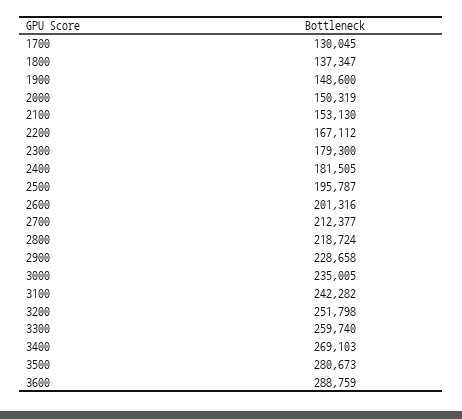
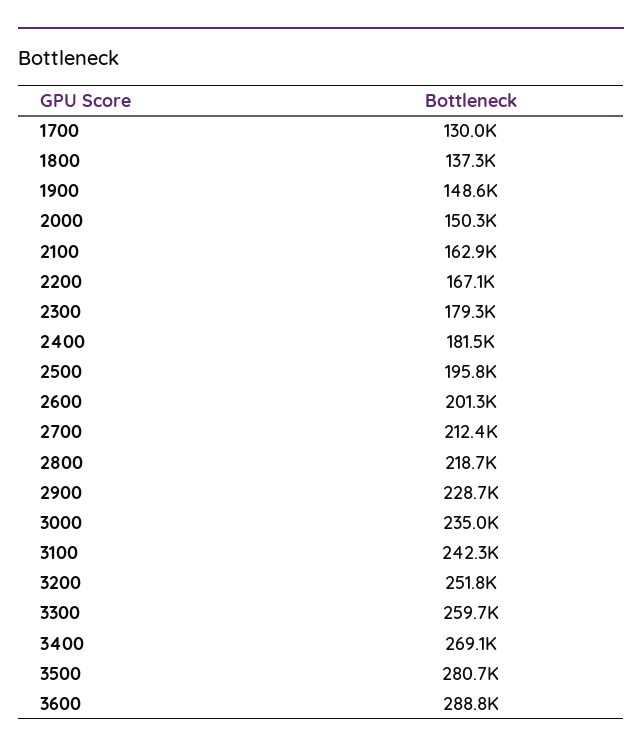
  {
    "1700": 130045,
    "1800": 137347,
    "1900": 148600,
    "2000": 150319,
-   "2100": 153130,
+   "2100": 162900,
    "2200": 167112,
    "2300": 179300,
    "2400": 181505,
    "2500": 195787,
    "2600": 201316,
    "2700": 212377,
    "2800": 218724,
    "2900": 228658,
    "3000": 235005,
    "3100": 242282,
    "3200": 251798,
    "3300": 259740,
    "3400": 269103,
    "3500": 280673,
    "3600": 288759
  }

